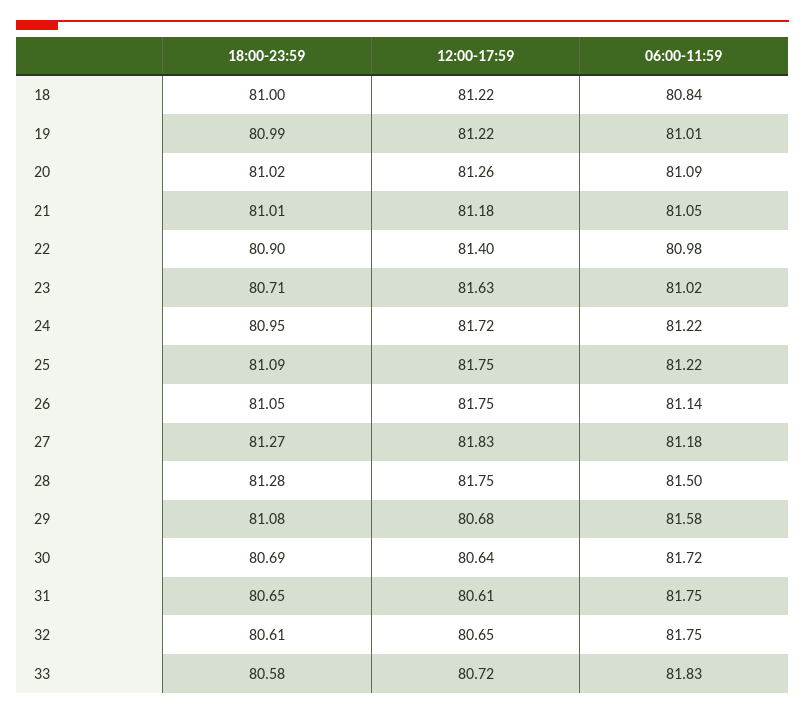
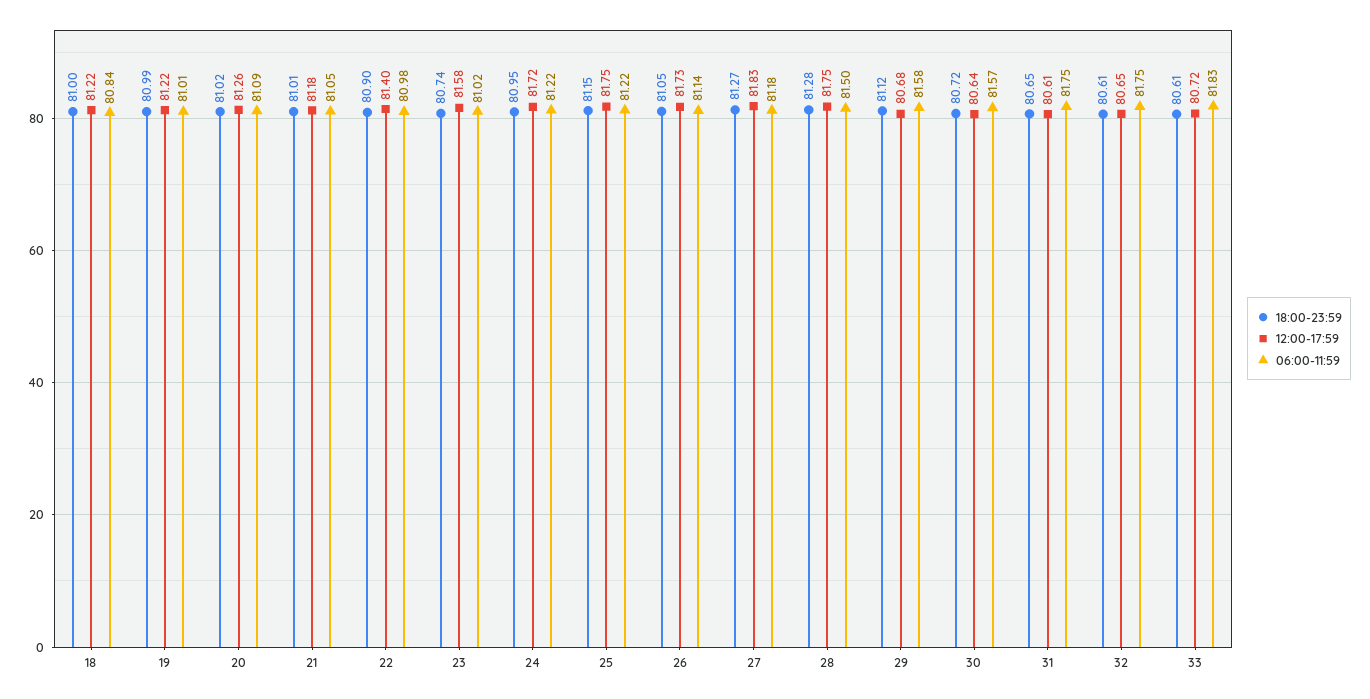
  {
    "18:00-23:59": {
      "18": 81,
      "19": 80.99,
      "20": 81.02,
      "21": 81.01,
      "22": 80.9,
-     "23": 80.71,
+     "23": 80.74,
      "24": 80.95,
-     "25": 81.09,
+     "25": 81.15,
      "26": 81.05,
      "27": 81.27,
      "28": 81.28,
-     "29": 81.08,
+     "29": 81.12,
-     "30": 80.69,
+     "30": 80.72,
      "31": 80.65,
      "32": 80.61,
-     "33": 80.58
+     "33": 80.61
    },
    "12:00-17:59": {
      "18": 81.22,
      "19": 81.22,
      "20": 81.26,
      "21": 81.18,
      "22": 81.4,
-     "23": 81.63,
+     "23": 81.58,
      "24": 81.72,
      "25": 81.75,
-     "26": 81.75,
+     "26": 81.73,
      "27": 81.83,
      "28": 81.75,
      "29": 80.68,
      "30": 80.64,
      "31": 80.61,
      "32": 80.65,
      "33": 80.72
    },
    "06:00-11:59": {
      "18": 80.84,
      "19": 81.01,
      "20": 81.09,
      "21": 81.05,
      "22": 80.98,
      "23": 81.02,
      "24": 81.22,
      "25": 81.22,
      "26": 81.14,
      "27": 81.18,
      "28": 81.5,
      "29": 81.58,
-     "30": 81.72,
+     "30": 81.57,
      "31": 81.75,
      "32": 81.75,
      "33": 81.83
    }
  }

